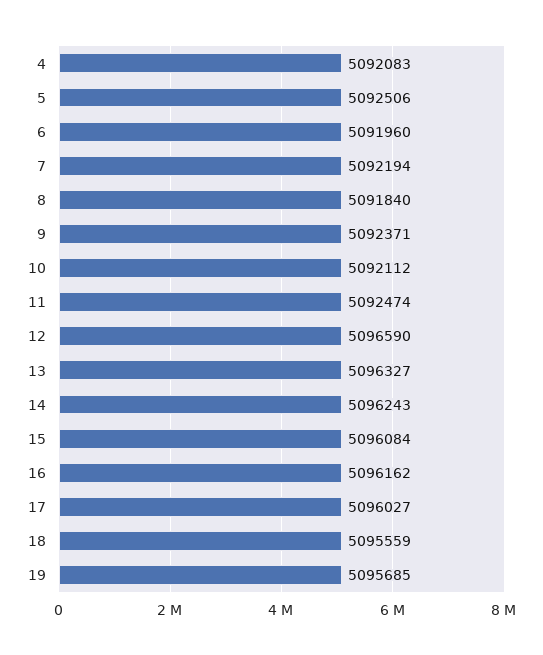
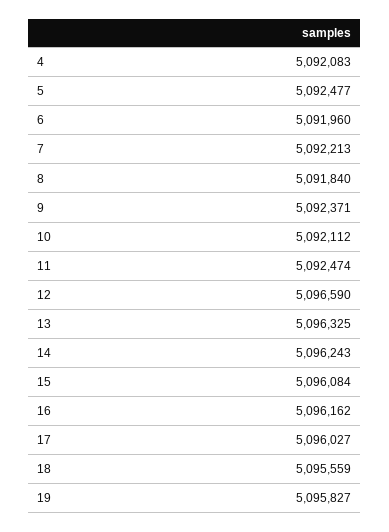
  {
    "4": 5092083,
-   "5": 5092506,
+   "5": 5092477,
    "6": 5091960,
-   "7": 5092194,
+   "7": 5092213,
    "8": 5091840,
    "9": 5092371,
    "10": 5092112,
    "11": 5092474,
    "12": 5096590,
-   "13": 5096327,
+   "13": 5096325,
    "14": 5096243,
    "15": 5096084,
    "16": 5096162,
    "17": 5096027,
    "18": 5095559,
-   "19": 5095685
+   "19": 5095827
  }

